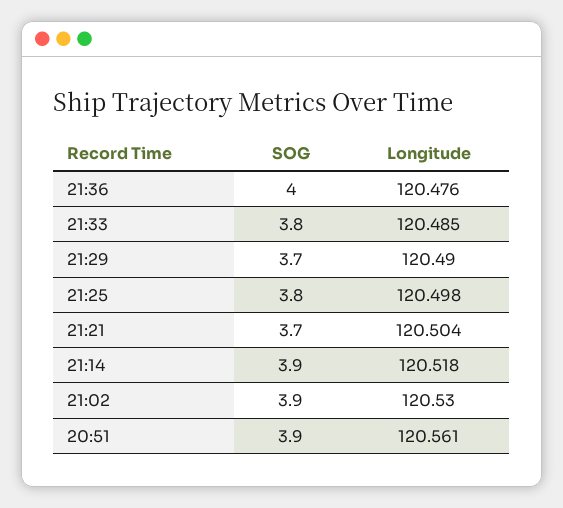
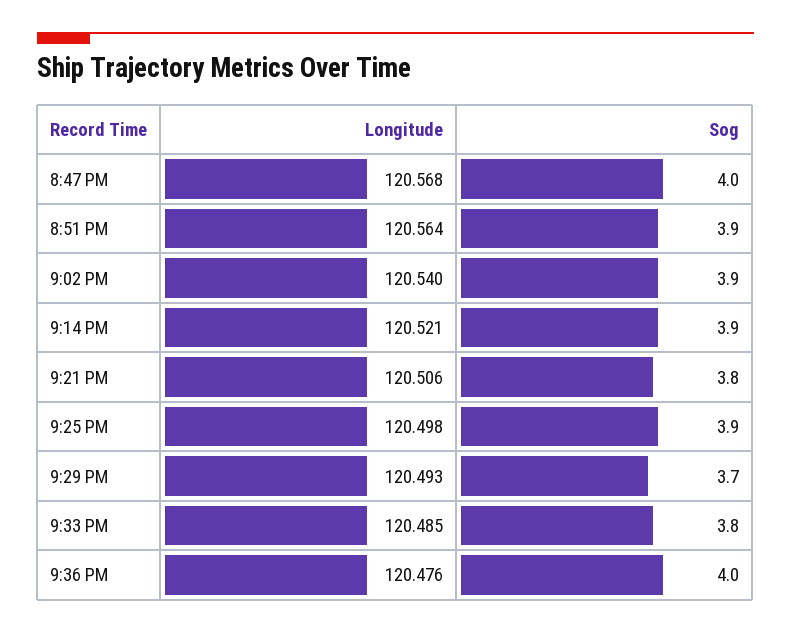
  {
    "SOG": {
      "21:36": 4,
      "21:33": 3.8,
      "21:29": 3.7,
-     "21:25": 3.8,
+     "21:25": 3.9,
-     "21:21": 3.7,
+     "21:21": 3.8,
      "21:14": 3.9,
      "21:02": 3.9,
-     "20:51": 3.9
+     "20:51": 3.9,
+     "8:47 PM": 4
    },
    "Longitude": {
      "21:36": 120.476,
      "21:33": 120.485,
-     "21:29": 120.49,
+     "21:29": 120.493,
      "21:25": 120.498,
-     "21:21": 120.504,
+     "21:21": 120.506,
-     "21:14": 120.518,
+     "21:14": 120.521,
-     "21:02": 120.53,
+     "21:02": 120.54,
-     "20:51": 120.561
+     "20:51": 120.564,
+     "8:47 PM": 120.568
    }
  }

